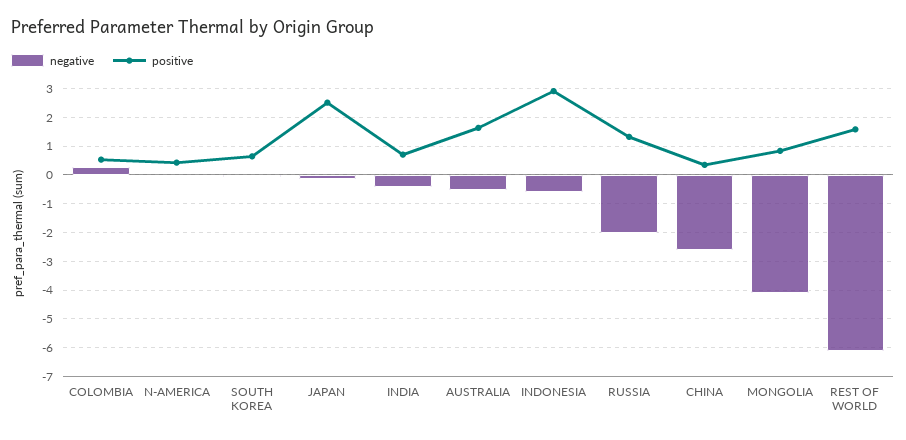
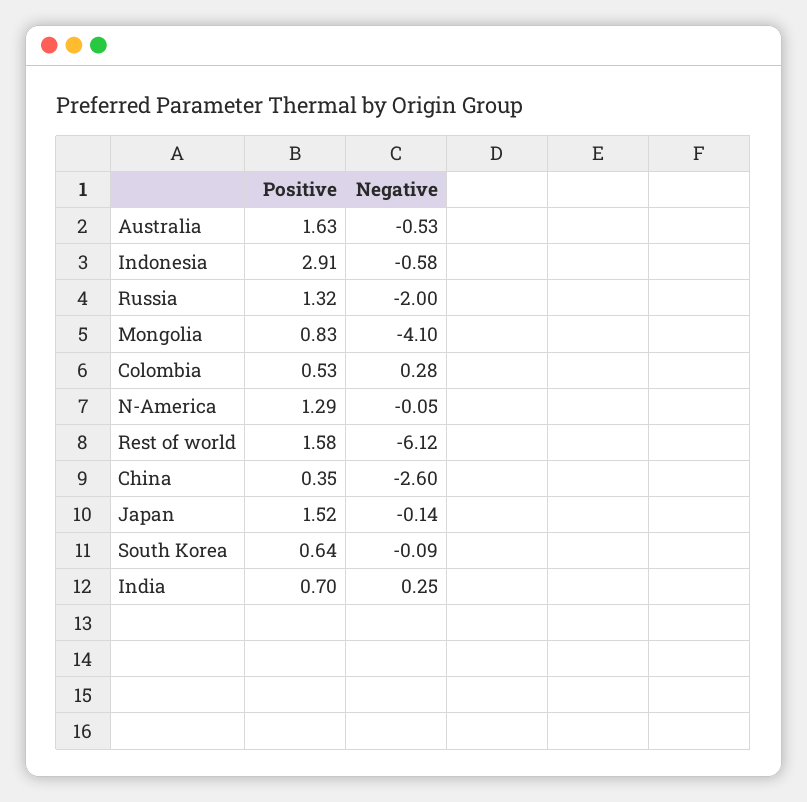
  {
    "negative": {
      "COLOMBIA": 0.28,
      "N-AMERICA": -0.05,
      "SOUTH KOREA": -0.09,
      "JAPAN": -0.14,
-     "INDIA": -0.5,
+     "INDIA": 0.25,
      "AUSTRALIA": -0.53,
      "INDONESIA": -0.58,
      "RUSSIA": -2,
      "CHINA": -2.6,
      "MONGOLIA": -4.1,
      "REST OF WORLD": -6.12
    },
    "positive": {
      "COLOMBIA": 0.53,
-     "N-AMERICA": 0.5,
+     "N-AMERICA": 1.29,
      "SOUTH KOREA": 0.64,
-     "JAPAN": 2.5,
+     "JAPAN": 1.52,
      "INDIA": 0.7,
      "AUSTRALIA": 1.63,
      "INDONESIA": 2.91,
      "RUSSIA": 1.32,
      "CHINA": 0.35,
      "MONGOLIA": 0.83,
      "REST OF WORLD": 1.58
    }
  }

